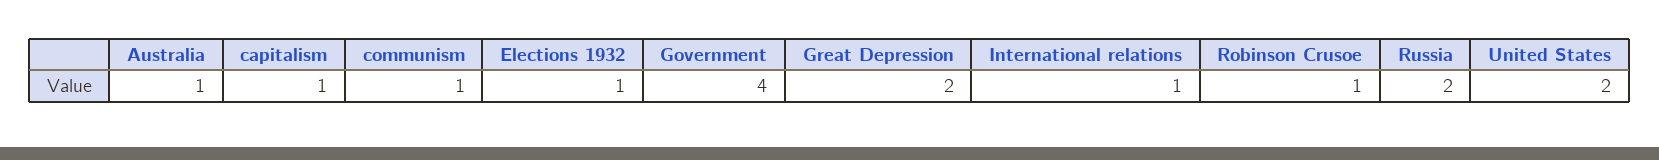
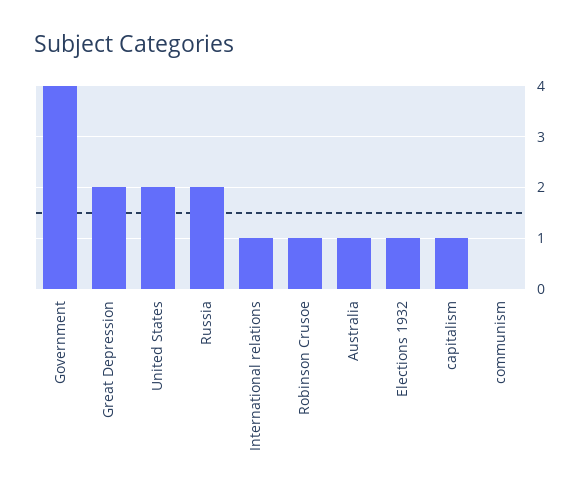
  {
    "Australia": 1,
    "capitalism": 1,
-   "communism": 1,
+   "communism": 0,
    "Elections 1932": 1,
    "Government": 4,
    "Great Depression": 2,
    "International relations": 1,
    "Robinson Crusoe": 1,
    "Russia": 2,
    "United States": 2
  }

